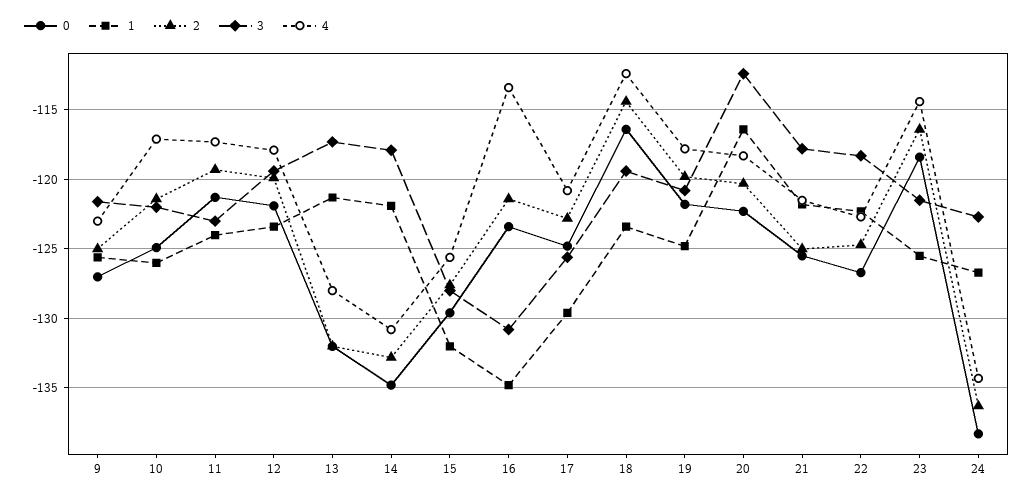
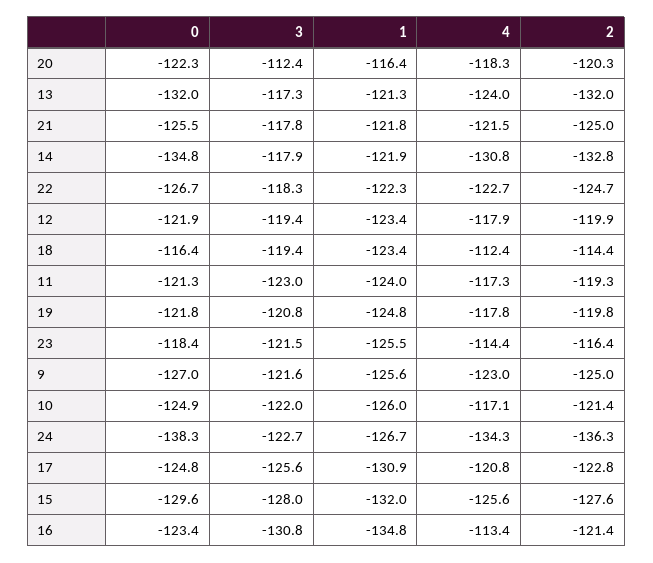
  {
    "0": {
      "9": -127,
      "10": -124.9,
      "11": -121.3,
      "12": -121.9,
      "13": -132,
      "14": -134.8,
      "15": -129.6,
      "16": -123.4,
      "17": -124.8,
      "18": -116.4,
      "19": -121.8,
      "20": -122.3,
      "21": -125.5,
      "22": -126.7,
      "23": -118.4,
      "24": -138.3
    },
    "1": {
      "9": -125.6,
      "10": -126,
      "11": -124,
      "12": -123.4,
      "13": -121.3,
      "14": -121.9,
      "15": -132,
      "16": -134.8,
-     "17": -129.5,
+     "17": -130.9,
      "18": -123.4,
      "19": -124.8,
      "20": -116.4,
      "21": -121.8,
      "22": -122.3,
      "23": -125.5,
      "24": -126.7
    },
    "2": {
      "9": -125,
      "10": -121.4,
      "11": -119.3,
      "12": -119.9,
      "13": -132,
      "14": -132.8,
      "15": -127.6,
      "16": -121.4,
      "17": -122.8,
      "18": -114.4,
      "19": -119.8,
      "20": -120.3,
      "21": -125,
      "22": -124.7,
      "23": -116.4,
      "24": -136.3
    },
    "3": {
      "9": -121.6,
      "10": -122,
      "11": -123,
      "12": -119.4,
      "13": -117.3,
      "14": -117.9,
      "15": -128,
      "16": -130.8,
      "17": -125.6,
      "18": -119.4,
      "19": -120.8,
      "20": -112.4,
      "21": -117.8,
      "22": -118.3,
      "23": -121.5,
      "24": -122.7
    },
    "4": {
      "9": -123,
      "10": -117.1,
      "11": -117.3,
      "12": -117.9,
-     "13": -128,
+     "13": -124,
      "14": -130.8,
      "15": -125.6,
      "16": -113.4,
      "17": -120.8,
      "18": -112.4,
      "19": -117.8,
      "20": -118.3,
      "21": -121.5,
      "22": -122.7,
      "23": -114.4,
      "24": -134.3
    }
  }

